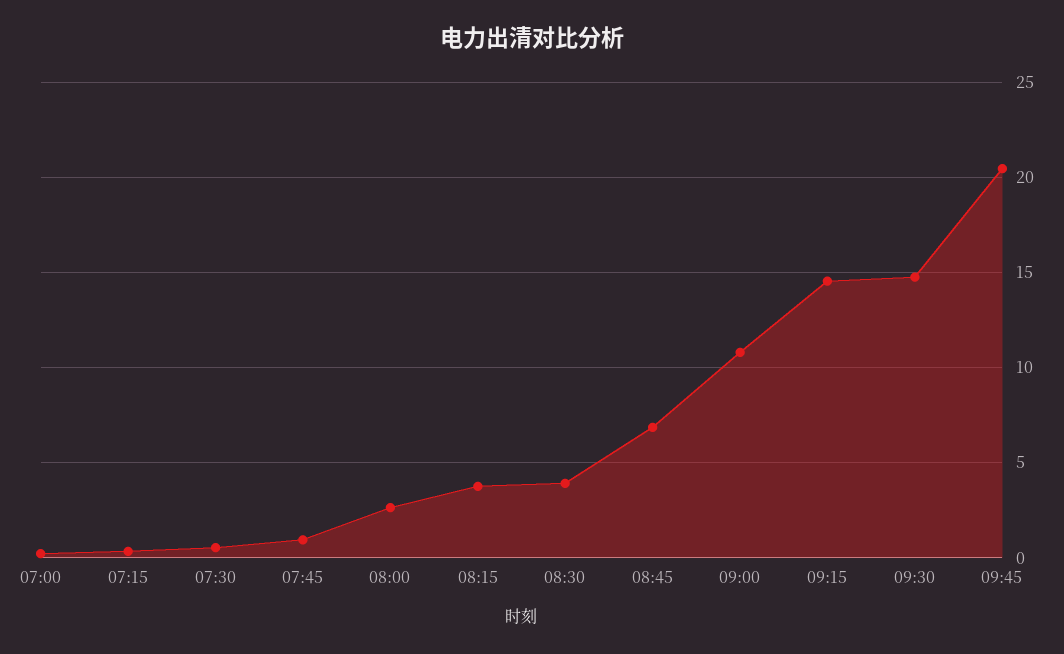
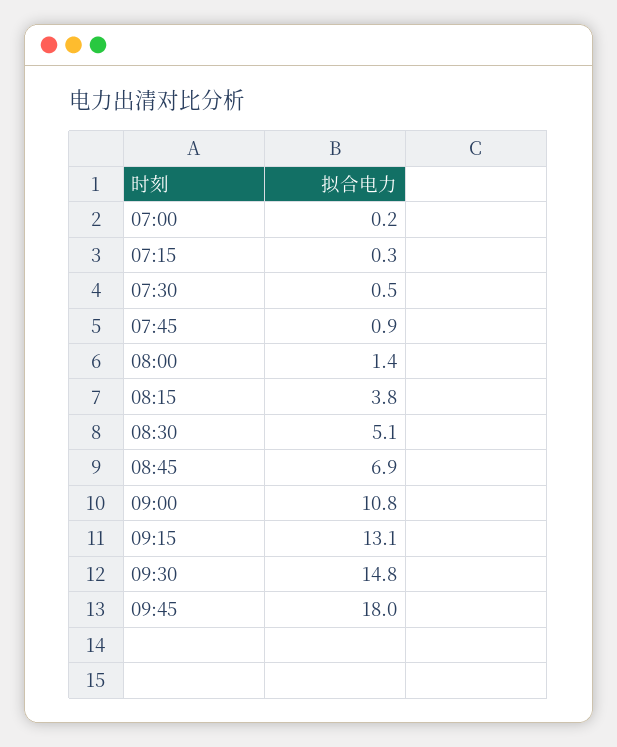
  {
    "07:00": 0.2,
    "07:15": 0.3,
    "07:30": 0.5,
    "07:45": 0.9,
-   "08:00": 2.5,
+   "08:00": 1.4,
    "08:15": 3.8,
-   "08:30": 4,
+   "08:30": 5.1,
    "08:45": 6.9,
    "09:00": 10.8,
-   "09:15": 14.5,
+   "09:15": 13.1,
    "09:30": 14.8,
-   "09:45": 20.5
+   "09:45": 18
  }

